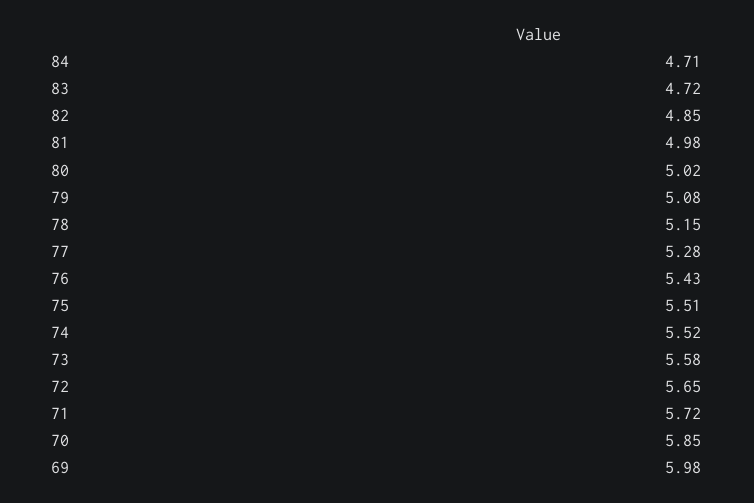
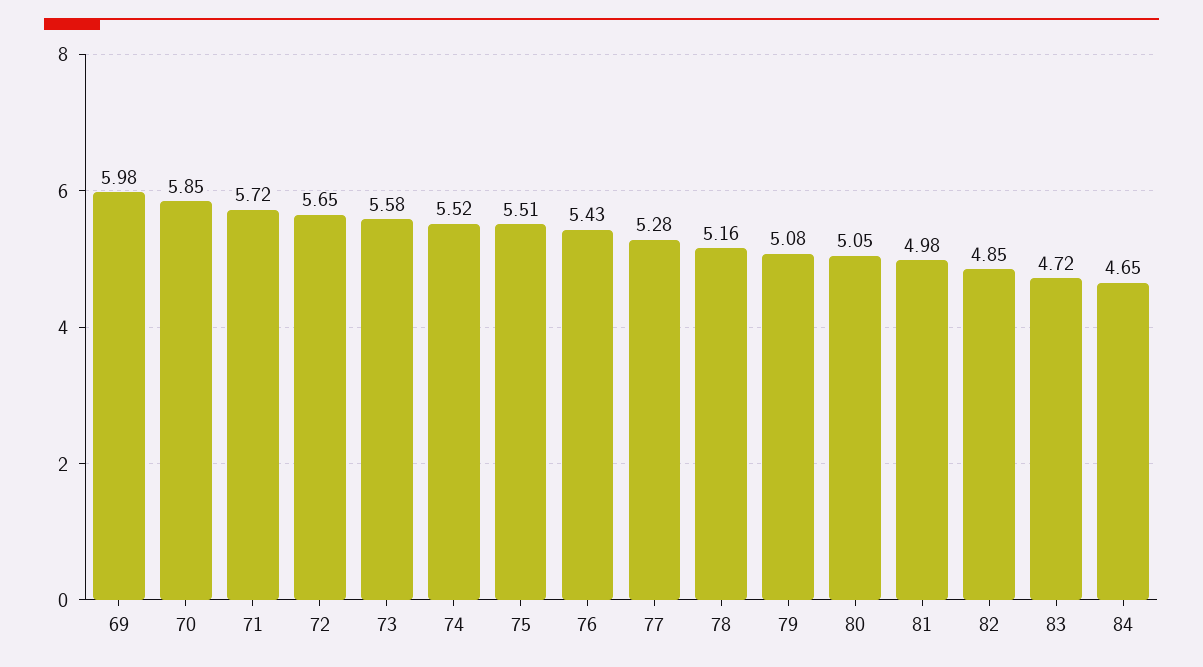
  {
-   "84": 4.71,
+   "84": 4.65,
    "83": 4.72,
    "82": 4.85,
    "81": 4.98,
-   "80": 5.02,
+   "80": 5.05,
    "79": 5.08,
-   "78": 5.15,
+   "78": 5.16,
    "77": 5.28,
    "76": 5.43,
    "75": 5.51,
    "74": 5.52,
    "73": 5.58,
    "72": 5.65,
    "71": 5.72,
    "70": 5.85,
    "69": 5.98
  }

